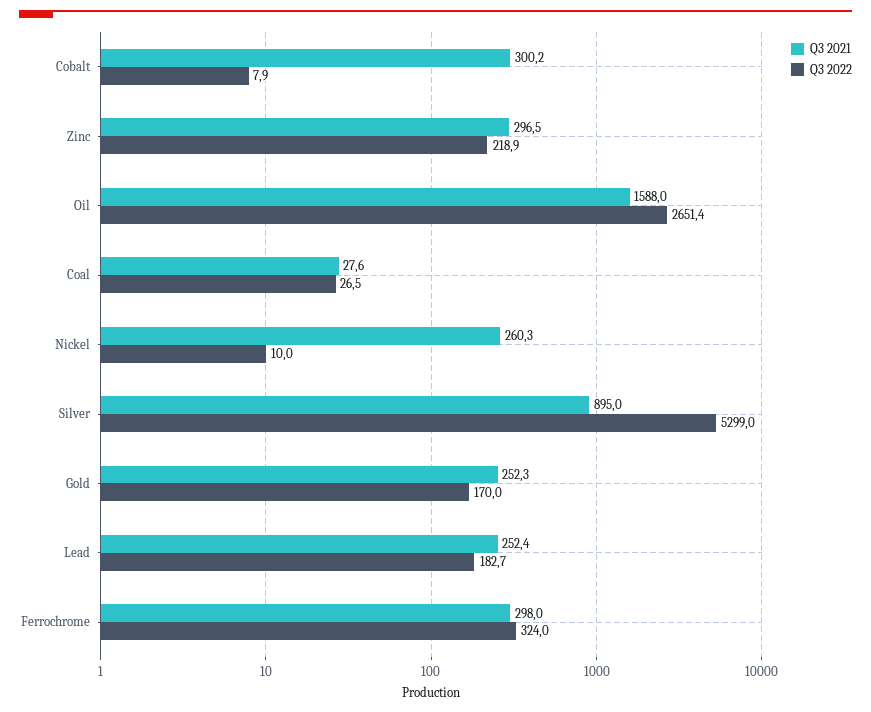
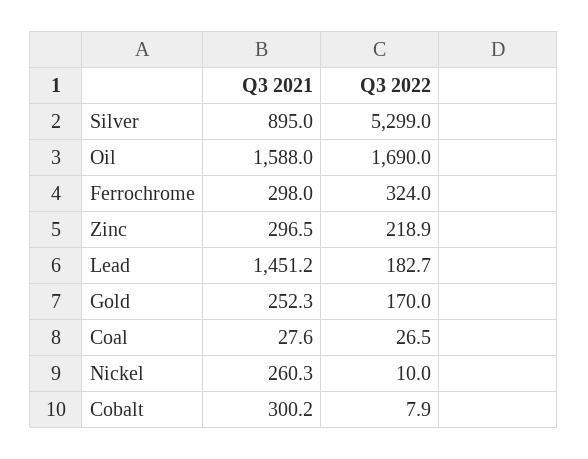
  {
    "Q3 2021": {
      "Cobalt": 300.2,
      "Zinc": 296.5,
      "Oil": 1588,
      "Coal": 27.6,
      "Nickel": 260.3,
      "Silver": 895,
      "Gold": 252.3,
-     "Lead": 252.4,
+     "Lead": 1451.2,
      "Ferrochrome": 298
    },
    "Q3 2022": {
      "Cobalt": 7.9,
      "Zinc": 218.9,
-     "Oil": 2651.4,
+     "Oil": 1690,
      "Coal": 26.5,
      "Nickel": 10,
      "Silver": 5299,
      "Gold": 170,
      "Lead": 182.7,
      "Ferrochrome": 324
    }
  }

